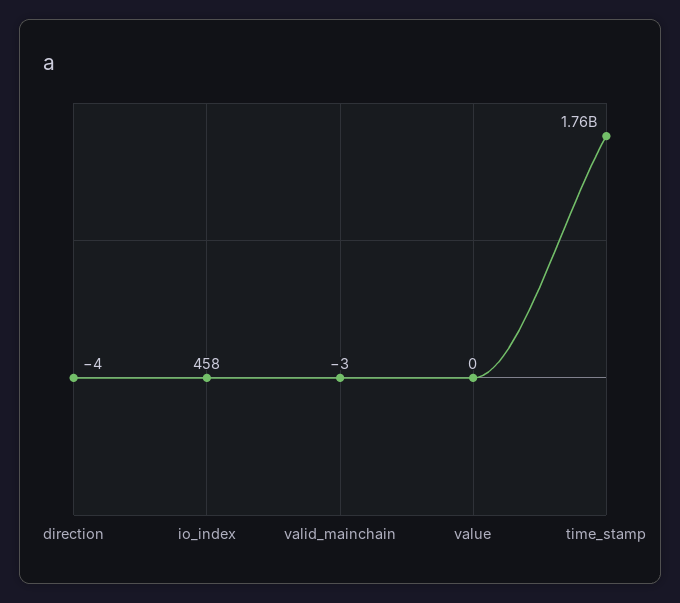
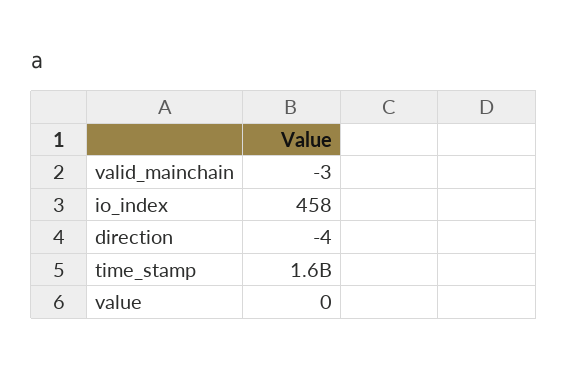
  {
    "direction": -4,
    "io_index": 458,
    "valid_mainchain": -3,
    "value": 0,
-   "time_stamp": 1760000000
+   "time_stamp": 1600000000
  }

